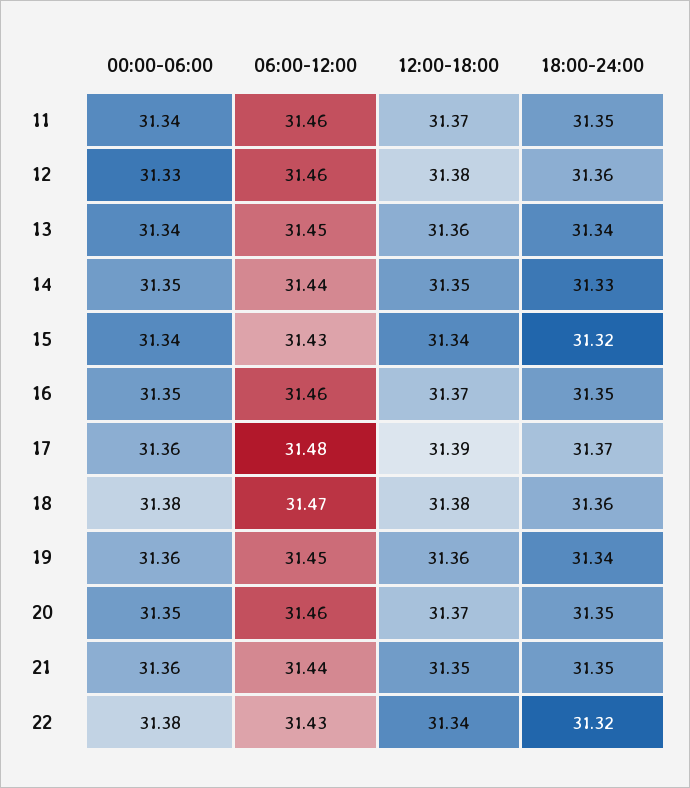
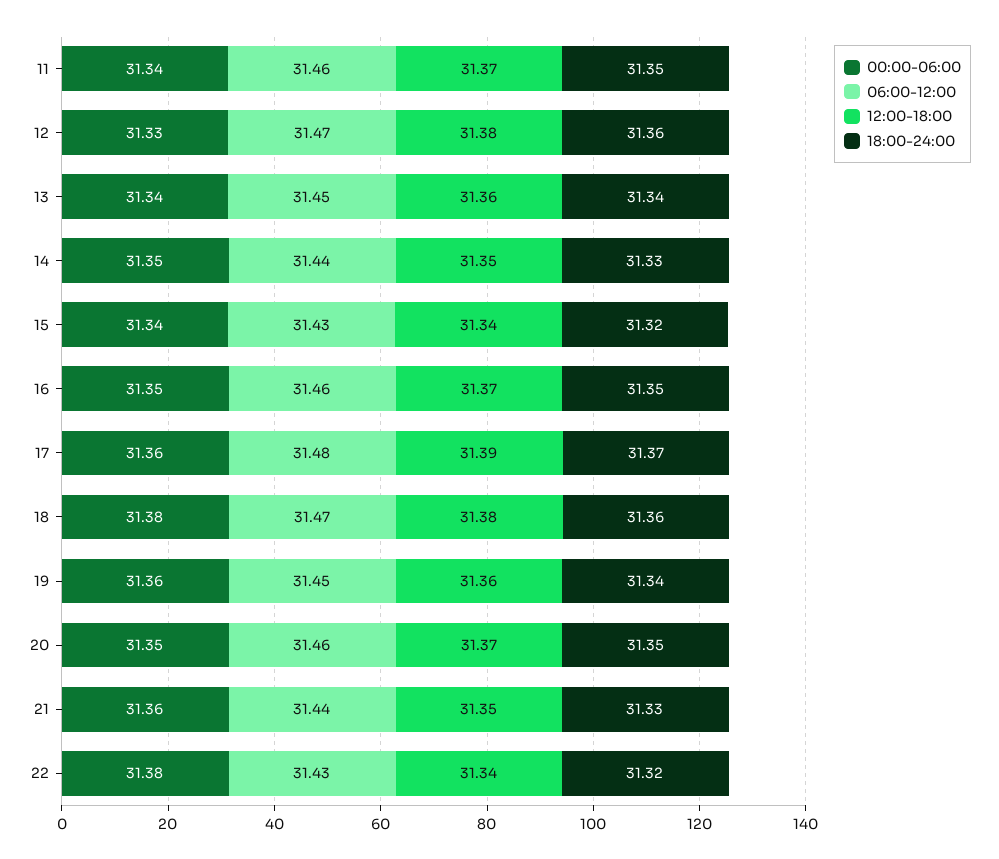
  {
    "00:00-06:00": {
      "11": 31.34,
      "12": 31.33,
      "13": 31.34,
      "14": 31.35,
      "15": 31.34,
      "16": 31.35,
      "17": 31.36,
      "18": 31.38,
      "19": 31.36,
      "20": 31.35,
      "21": 31.36,
      "22": 31.38
    },
    "06:00-12:00": {
      "11": 31.46,
-     "12": 31.46,
+     "12": 31.47,
      "13": 31.45,
      "14": 31.44,
      "15": 31.43,
      "16": 31.46,
      "17": 31.48,
      "18": 31.47,
      "19": 31.45,
      "20": 31.46,
      "21": 31.44,
      "22": 31.43
    },
    "12:00-18:00": {
      "11": 31.37,
      "12": 31.38,
      "13": 31.36,
      "14": 31.35,
      "15": 31.34,
      "16": 31.37,
      "17": 31.39,
      "18": 31.38,
      "19": 31.36,
      "20": 31.37,
      "21": 31.35,
      "22": 31.34
    },
    "18:00-24:00": {
      "11": 31.35,
      "12": 31.36,
      "13": 31.34,
      "14": 31.33,
      "15": 31.32,
      "16": 31.35,
      "17": 31.37,
      "18": 31.36,
      "19": 31.34,
      "20": 31.35,
-     "21": 31.35,
+     "21": 31.33,
      "22": 31.32
    }
  }

